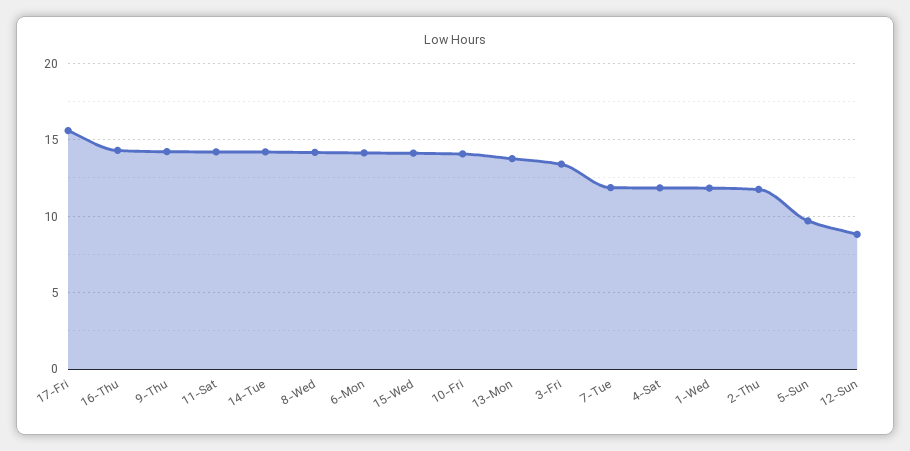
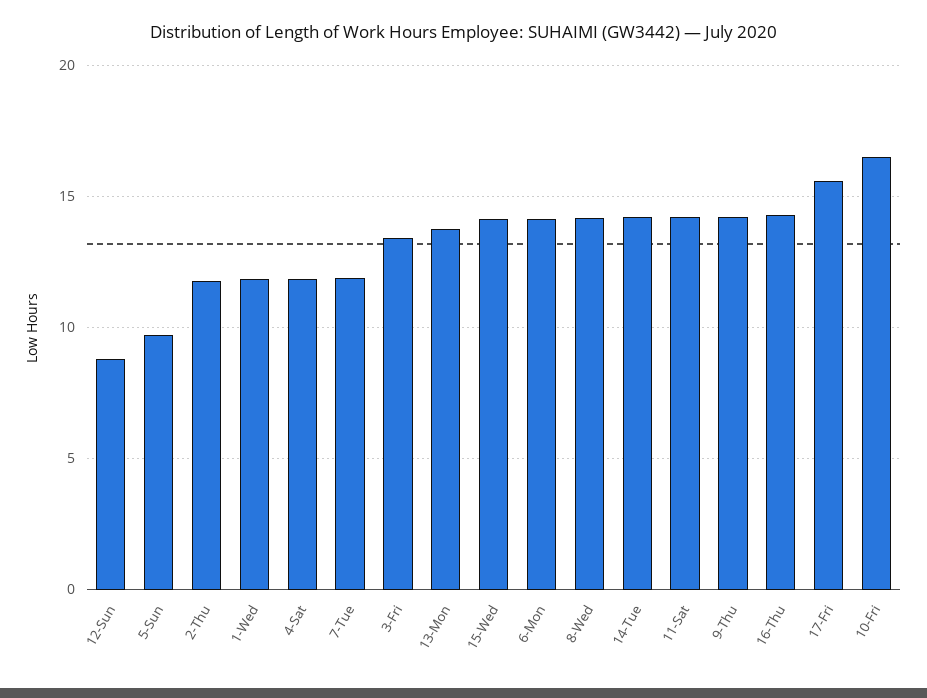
  {
    "17-Fri": 15.5,
    "16-Thu": 14.5,
    "9-Thu": 14,
    "11-Sat": 14,
    "14-Tue": 14,
    "8-Wed": 14,
    "6-Mon": 14,
    "15-Wed": 14,
-   "10-Fri": 14,
+   "10-Fri": 16.5,
    "13-Mon": 14,
    "3-Fri": 13.5,
    "7-Tue": 12,
    "4-Sat": 12,
    "1-Wed": 12,
    "2-Thu": 12,
    "5-Sun": 9.5,
    "12-Sun": 9
  }

